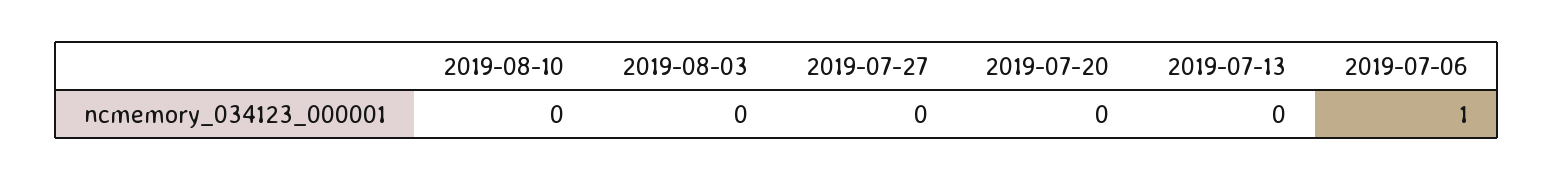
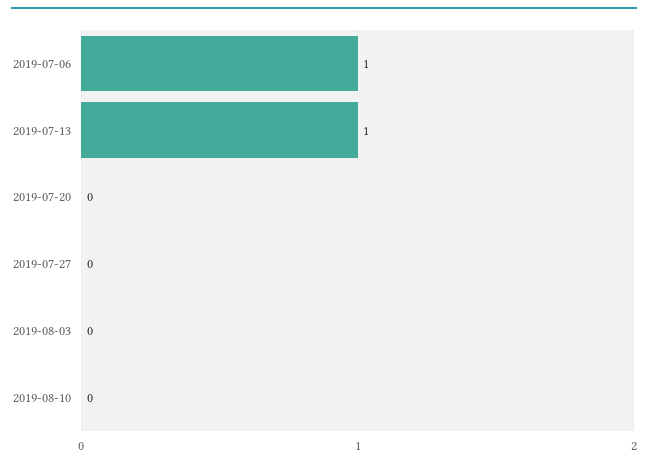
  {
    "2019-08-10": 0,
    "2019-08-03": 0,
    "2019-07-27": 0,
    "2019-07-20": 0,
-   "2019-07-13": 0,
+   "2019-07-13": 1,
    "2019-07-06": 1
  }

